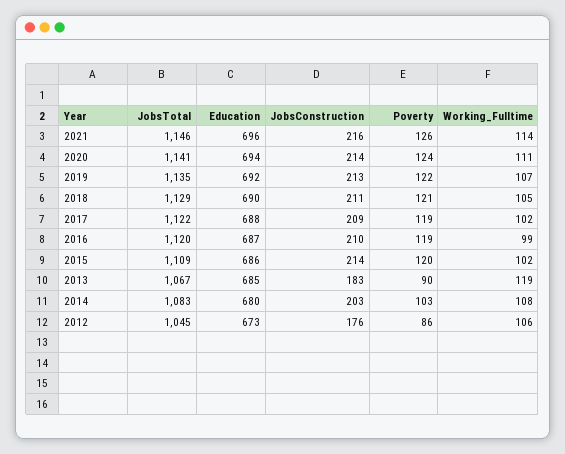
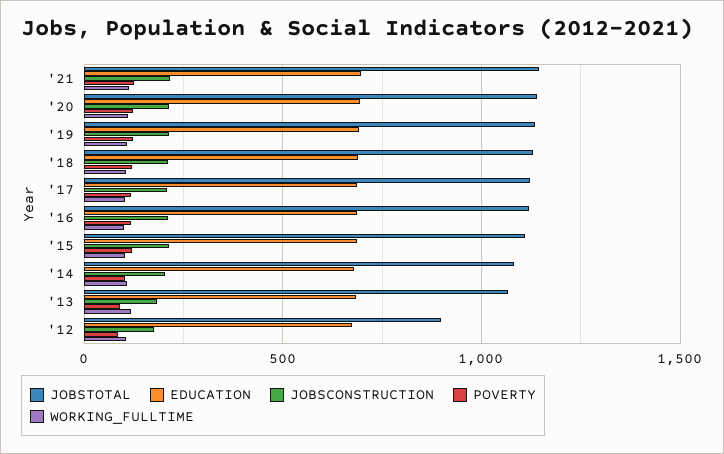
  {
    "JobsTotal": {
      "2021": 1146,
      "2020": 1141,
      "2019": 1135,
      "2018": 1129,
      "2017": 1122,
      "2016": 1120,
      "2015": 1109,
      "2013": 1067,
      "2014": 1083,
-     "2012": 1045
+     "2012": 900
    },
    "Education": {
      "2021": 696,
      "2020": 694,
      "2019": 692,
      "2018": 690,
      "2017": 688,
      "2016": 687,
      "2015": 686,
      "2013": 685,
      "2014": 680,
      "2012": 673
    },
    "JobsConstruction": {
      "2021": 216,
      "2020": 214,
      "2019": 213,
      "2018": 211,
      "2017": 209,
      "2016": 210,
      "2015": 214,
      "2013": 183,
      "2014": 203,
      "2012": 176
    },
    "Poverty": {
      "2021": 126,
      "2020": 124,
      "2019": 122,
      "2018": 121,
      "2017": 119,
      "2016": 119,
      "2015": 120,
      "2013": 90,
      "2014": 103,
      "2012": 86
    },
    "Working_Fulltime": {
      "2021": 114,
      "2020": 111,
      "2019": 107,
      "2018": 105,
      "2017": 102,
      "2016": 99,
      "2015": 102,
      "2013": 119,
      "2014": 108,
      "2012": 106
    }
  }

